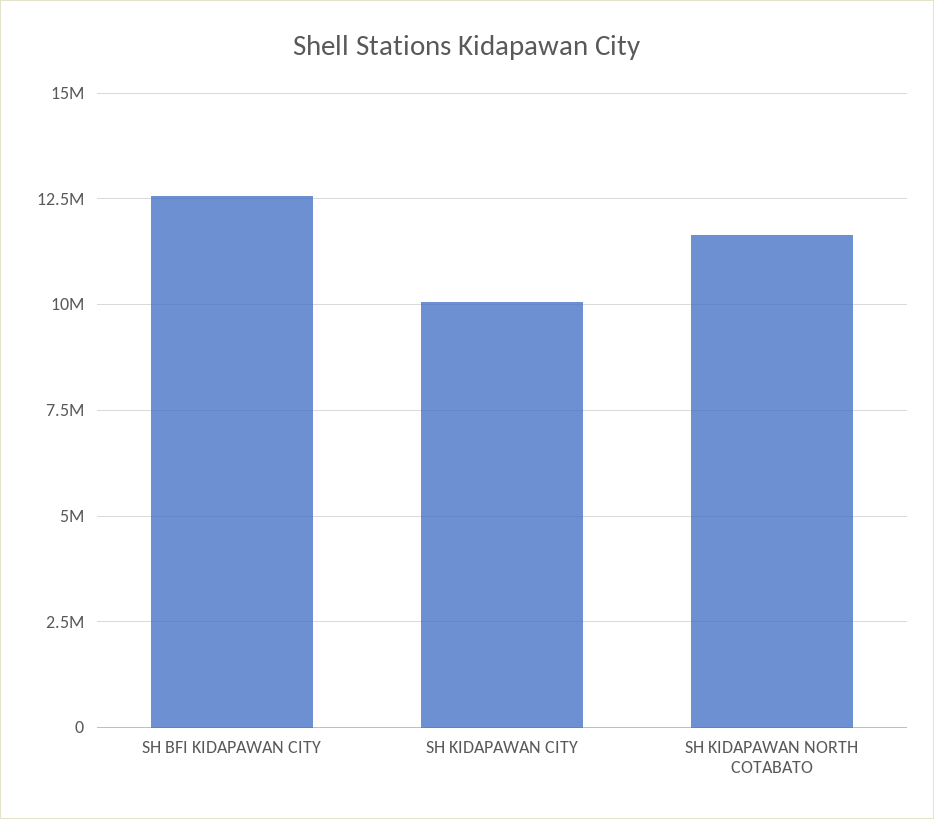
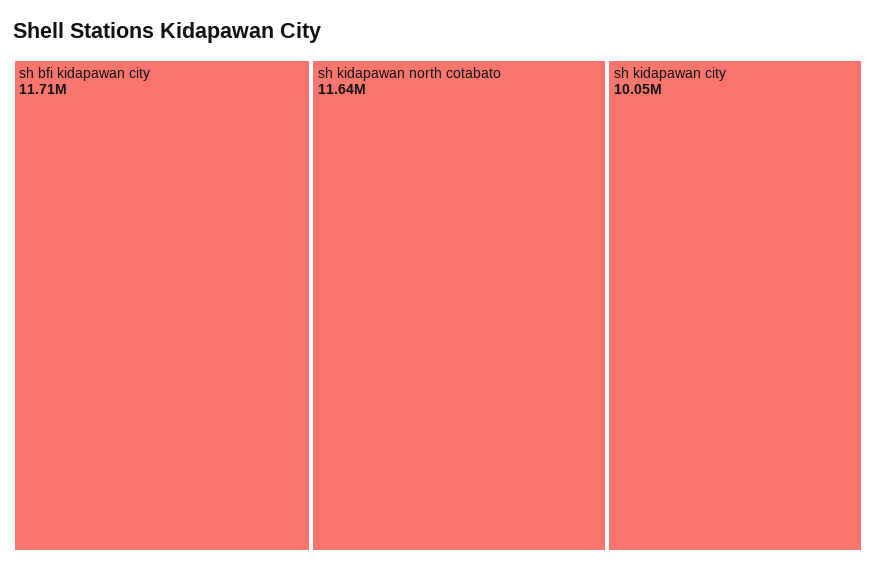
  {
-   "SH BFI KIDAPAWAN CITY": 12500000,
+   "SH BFI KIDAPAWAN CITY": 11710000,
    "SH KIDAPAWAN CITY": 10050000,
    "SH KIDAPAWAN NORTH COTABATO": 11640000
  }

